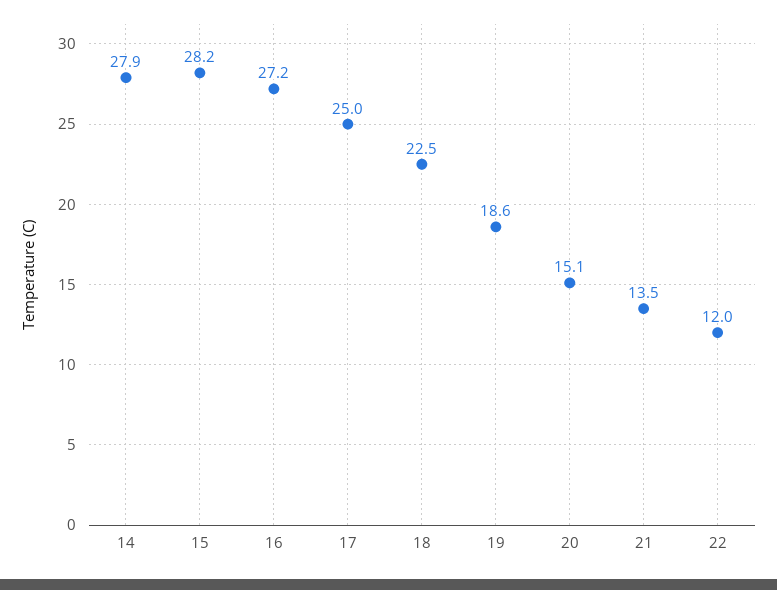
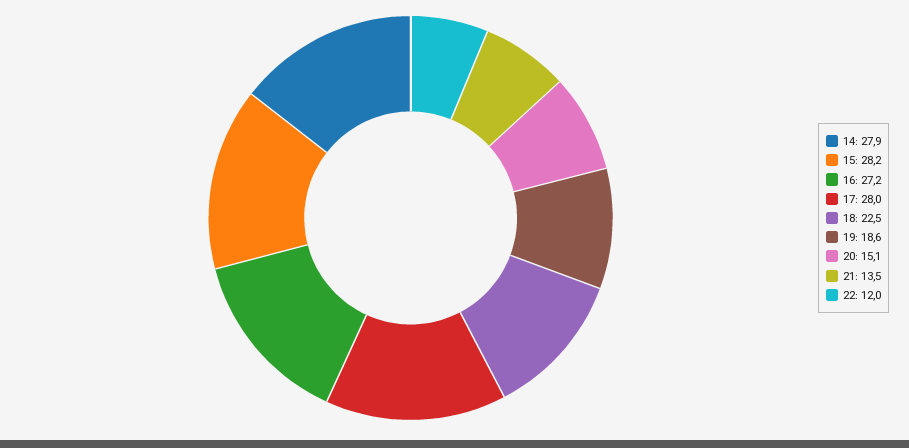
  {
    "14": 27.9,
    "15": 28.2,
    "16": 27.2,
-   "17": 25,
+   "17": 28,
    "18": 22.5,
    "19": 18.6,
    "20": 15.1,
    "21": 13.5,
    "22": 12
  }

